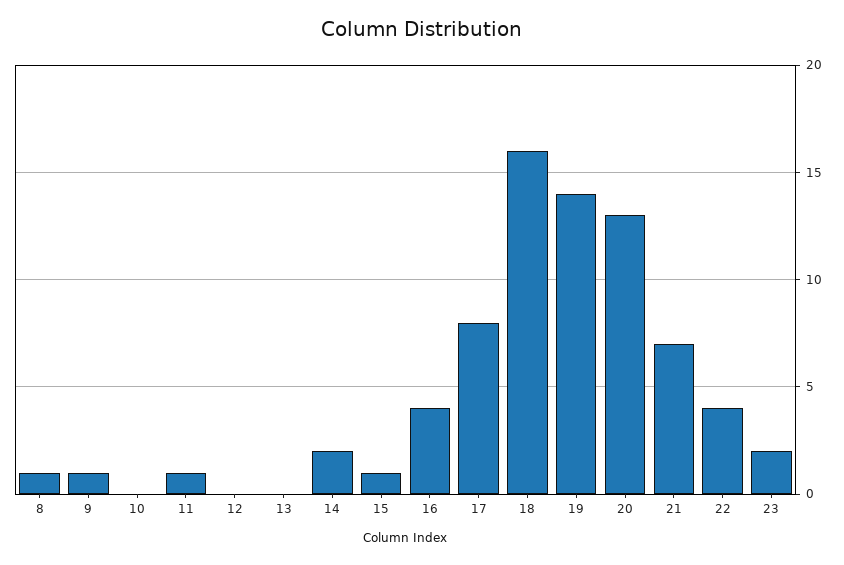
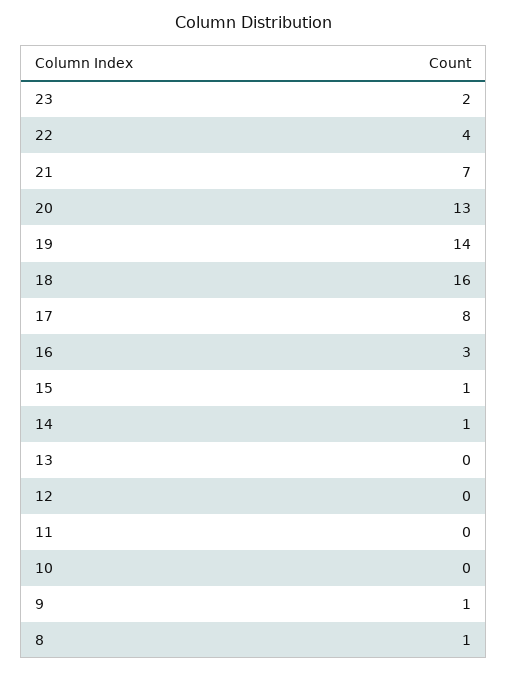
  {
    "8": 1,
    "9": 1,
    "10": 0,
-   "11": 1,
+   "11": 0,
    "12": 0,
    "13": 0,
-   "14": 2,
+   "14": 1,
    "15": 1,
-   "16": 4,
+   "16": 3,
    "17": 8,
    "18": 16,
    "19": 14,
    "20": 13,
    "21": 7,
    "22": 4,
    "23": 2
  }

